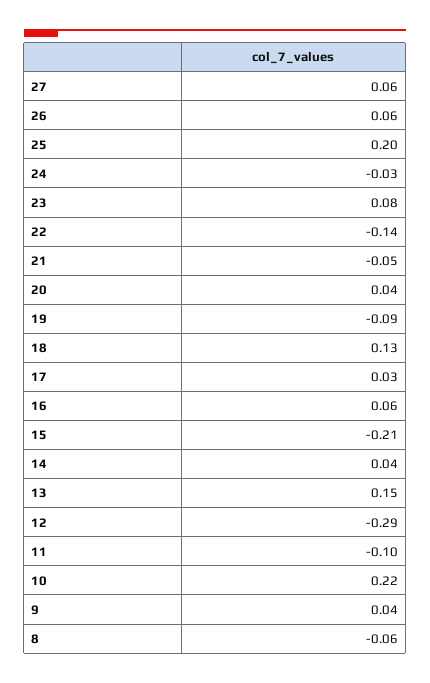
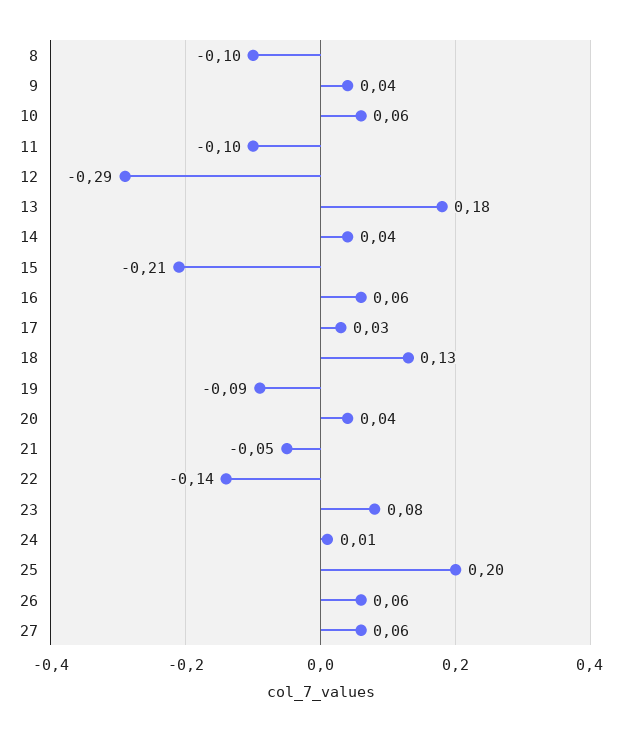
  {
    "27": 0.06,
    "26": 0.06,
    "25": 0.2,
-   "24": -0.03,
+   "24": 0.01,
    "23": 0.08,
    "22": -0.14,
    "21": -0.05,
    "20": 0.04,
    "19": -0.09,
    "18": 0.13,
    "17": 0.03,
    "16": 0.06,
    "15": -0.21,
    "14": 0.04,
-   "13": 0.15,
+   "13": 0.18,
    "12": -0.29,
    "11": -0.1,
-   "10": 0.22,
+   "10": 0.06,
    "9": 0.04,
-   "8": -0.06
+   "8": -0.1
  }

